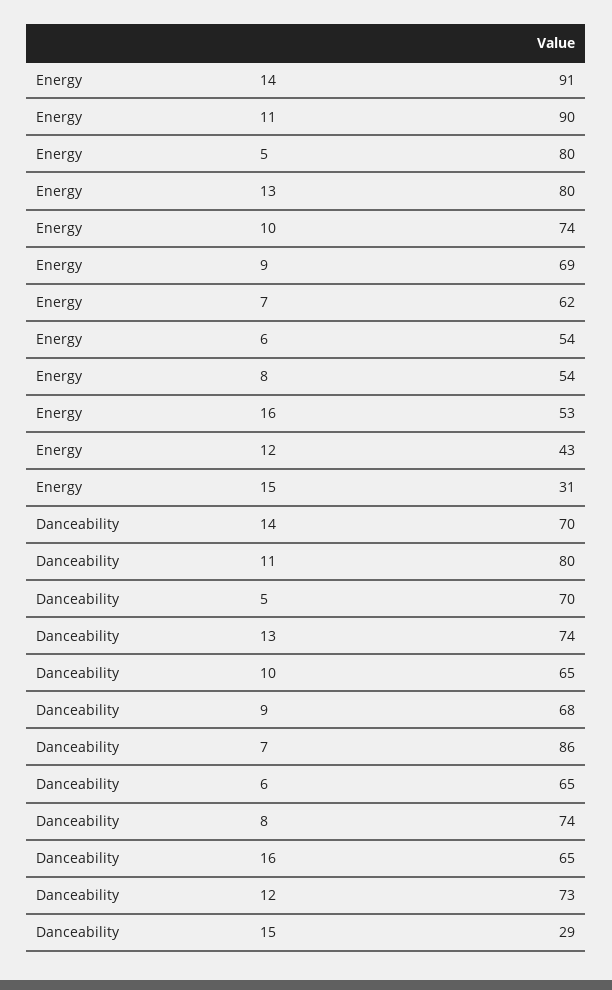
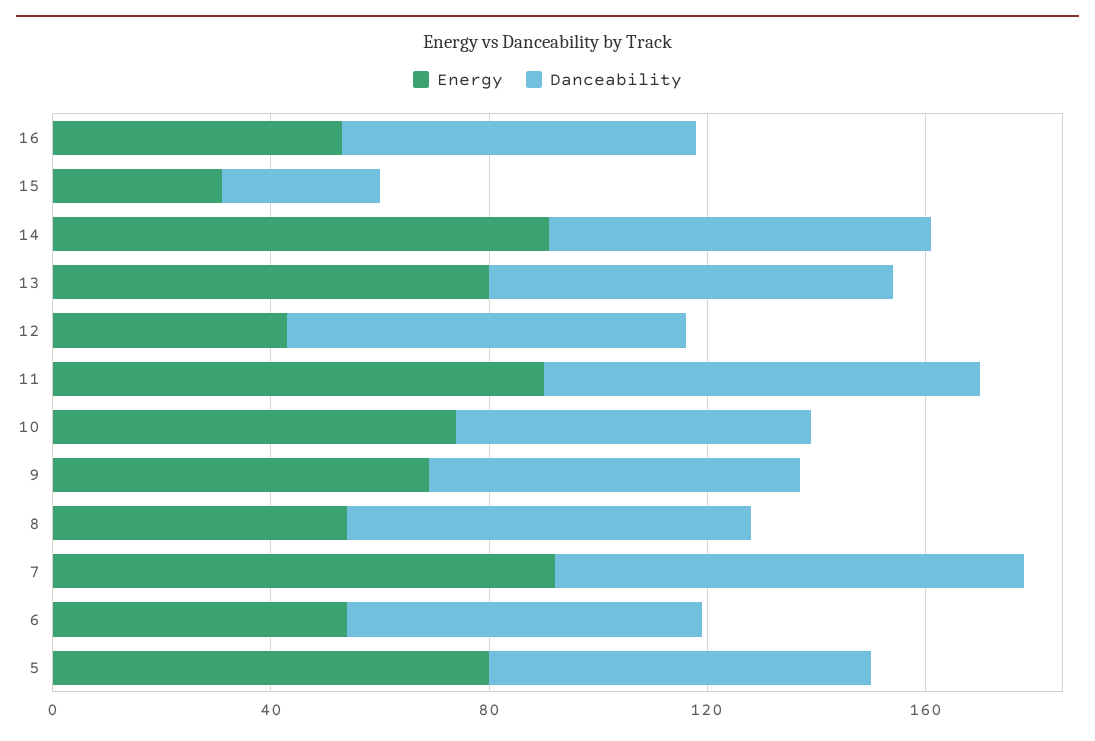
  {
    "Energy": {
      "14": 91,
      "11": 90,
      "5": 80,
      "13": 80,
      "10": 74,
      "9": 69,
-     "7": 62,
+     "7": 90,
      "6": 54,
      "8": 54,
      "16": 53,
      "12": 43,
      "15": 31
    },
    "Danceability": {
      "14": 70,
      "11": 80,
      "5": 70,
      "13": 74,
      "10": 65,
      "9": 68,
      "7": 86,
      "6": 65,
      "8": 74,
      "16": 65,
      "12": 73,
      "15": 29
    }
  }

